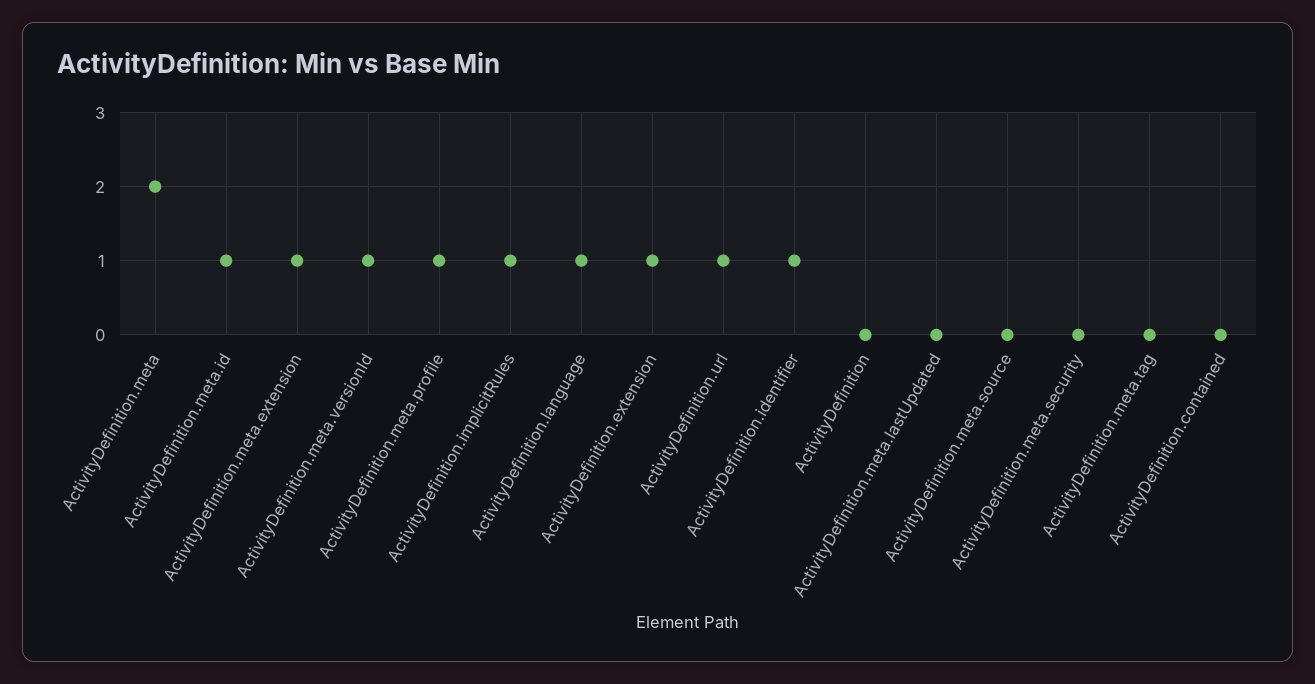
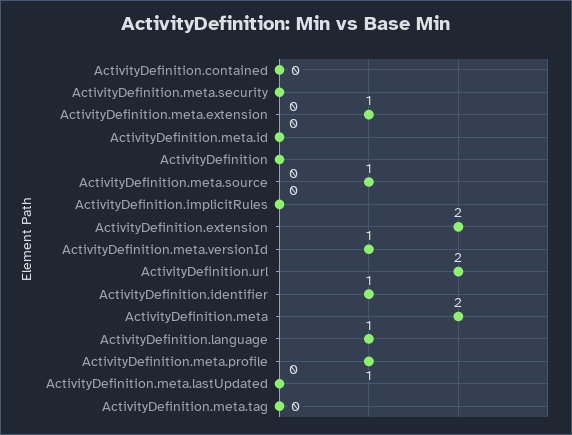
  {
    "ActivityDefinition.meta": 2,
-   "ActivityDefinition.meta.id": 1,
+   "ActivityDefinition.meta.id": 0,
    "ActivityDefinition.meta.extension": 1,
    "ActivityDefinition.meta.versionId": 1,
    "ActivityDefinition.meta.profile": 1,
-   "ActivityDefinition.implicitRules": 1,
+   "ActivityDefinition.implicitRules": 0,
    "ActivityDefinition.language": 1,
-   "ActivityDefinition.extension": 1,
+   "ActivityDefinition.extension": 2,
-   "ActivityDefinition.url": 1,
+   "ActivityDefinition.url": 2,
    "ActivityDefinition.identifier": 1,
    "ActivityDefinition": 0,
    "ActivityDefinition.meta.lastUpdated": 0,
-   "ActivityDefinition.meta.source": 0,
+   "ActivityDefinition.meta.source": 1,
    "ActivityDefinition.meta.security": 0,
    "ActivityDefinition.meta.tag": 0,
    "ActivityDefinition.contained": 0
  }

